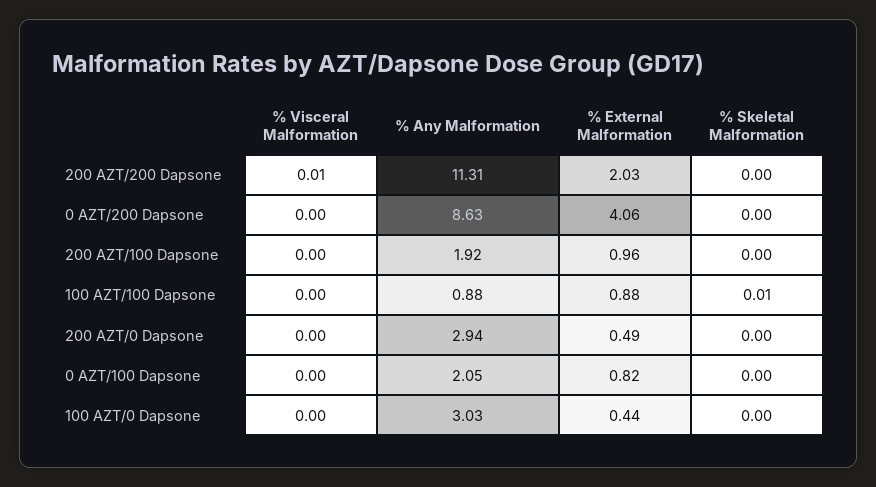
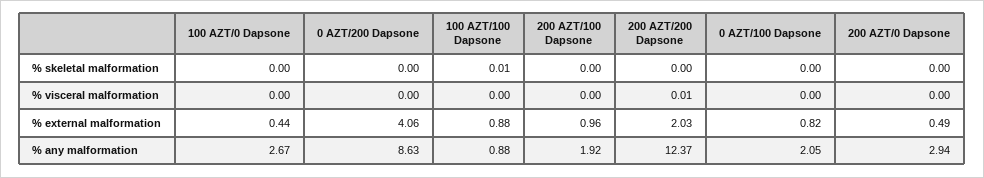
  {
    "% Visceral Malformation": {
      "200 AZT/200 Dapsone": 0.01,
      "0 AZT/200 Dapsone": 0,
      "200 AZT/100 Dapsone": 0,
      "100 AZT/100 Dapsone": 0,
      "200 AZT/0 Dapsone": 0,
      "0 AZT/100 Dapsone": 0,
      "100 AZT/0 Dapsone": 0
    },
    "% Any Malformation": {
-     "200 AZT/200 Dapsone": 11.31,
+     "200 AZT/200 Dapsone": 12.37,
      "0 AZT/200 Dapsone": 8.63,
      "200 AZT/100 Dapsone": 1.92,
      "100 AZT/100 Dapsone": 0.88,
      "200 AZT/0 Dapsone": 2.94,
      "0 AZT/100 Dapsone": 2.05,
-     "100 AZT/0 Dapsone": 3.03
+     "100 AZT/0 Dapsone": 2.67
    },
    "% External Malformation": {
      "200 AZT/200 Dapsone": 2.03,
      "0 AZT/200 Dapsone": 4.06,
      "200 AZT/100 Dapsone": 0.96,
      "100 AZT/100 Dapsone": 0.88,
      "200 AZT/0 Dapsone": 0.49,
      "0 AZT/100 Dapsone": 0.82,
      "100 AZT/0 Dapsone": 0.44
    },
    "% Skeletal Malformation": {
      "200 AZT/200 Dapsone": 0,
      "0 AZT/200 Dapsone": 0,
      "200 AZT/100 Dapsone": 0,
      "100 AZT/100 Dapsone": 0.01,
      "200 AZT/0 Dapsone": 0,
      "0 AZT/100 Dapsone": 0,
      "100 AZT/0 Dapsone": 0
    }
  }

